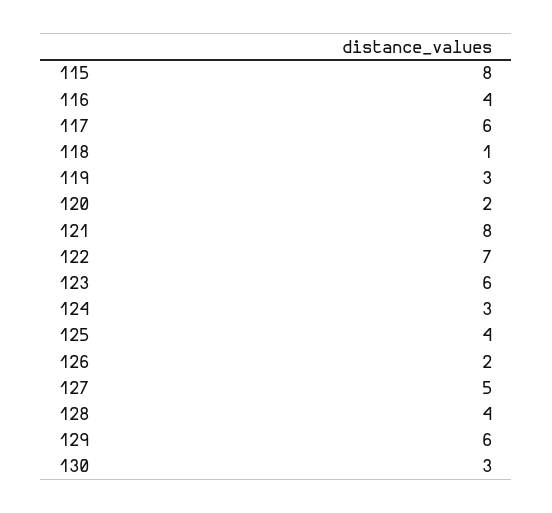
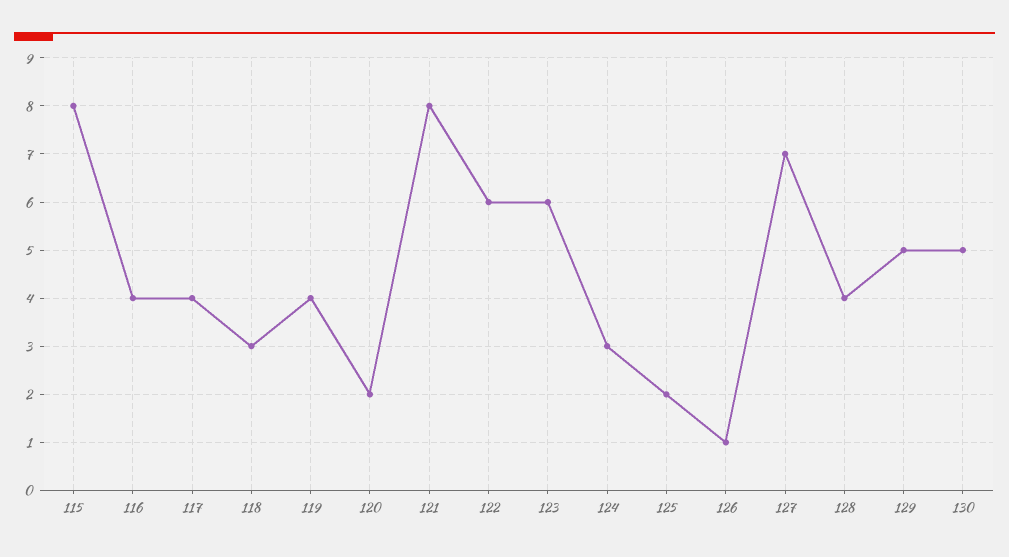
  {
    "115": 8,
    "116": 4,
-   "117": 6,
+   "117": 4,
-   "118": 1,
+   "118": 3,
-   "119": 3,
+   "119": 4,
    "120": 2,
    "121": 8,
-   "122": 7,
+   "122": 6,
    "123": 6,
    "124": 3,
-   "125": 4,
+   "125": 2,
-   "126": 2,
+   "126": 1,
-   "127": 5,
+   "127": 7,
    "128": 4,
-   "129": 6,
+   "129": 5,
-   "130": 3
+   "130": 5
  }

